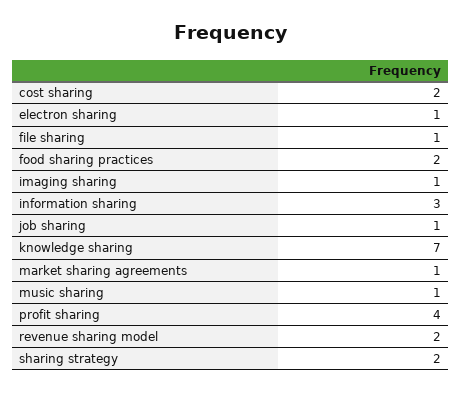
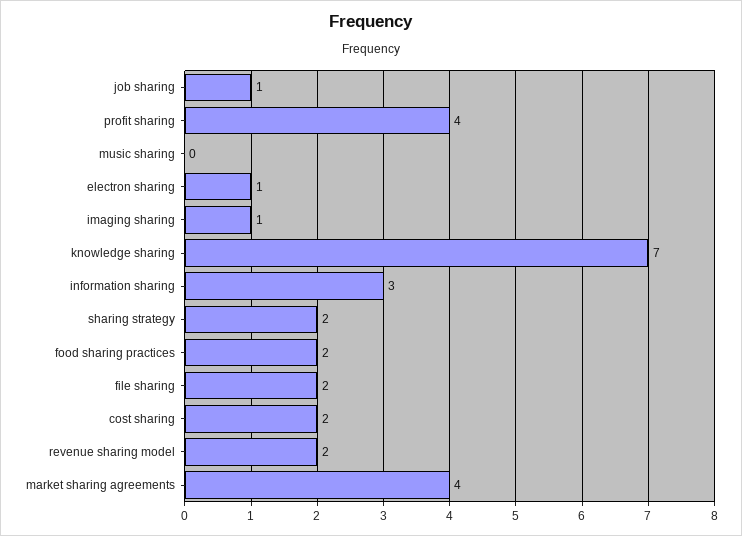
  {
    "cost sharing": 2,
    "electron sharing": 1,
-   "file sharing": 1,
+   "file sharing": 2,
    "food sharing practices": 2,
    "imaging sharing": 1,
    "information sharing": 3,
    "job sharing": 1,
    "knowledge sharing": 7,
-   "market sharing agreements": 1,
+   "market sharing agreements": 4,
-   "music sharing": 1,
+   "music sharing": 0,
    "profit sharing": 4,
    "revenue sharing model": 2,
    "sharing strategy": 2
  }

